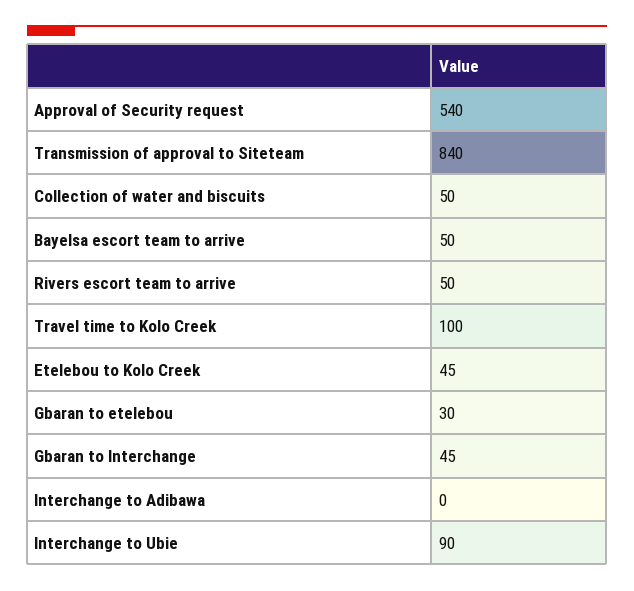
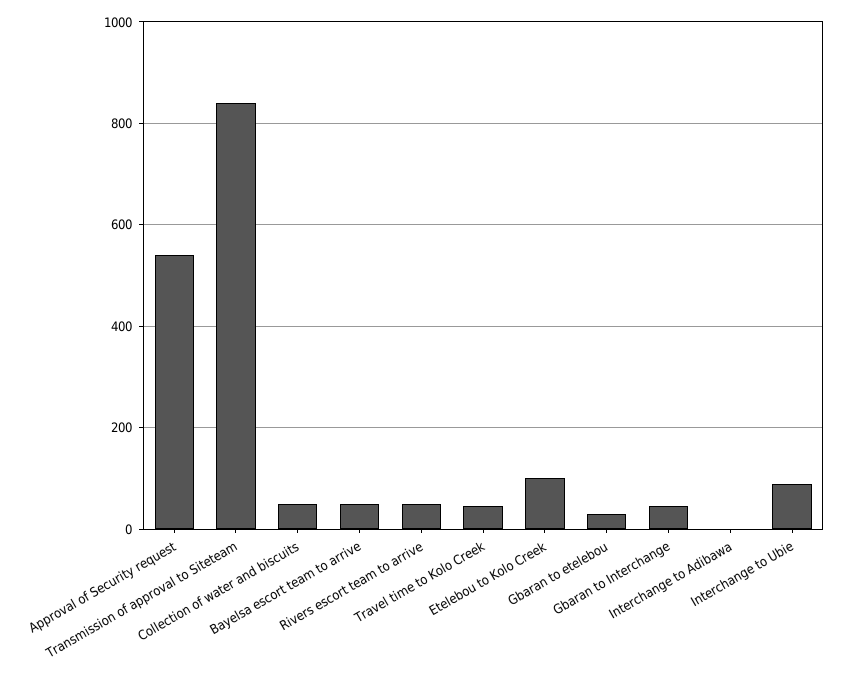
  {
    "Approval of Security request": 540,
    "Transmission of approval to Siteteam": 840,
    "Collection of water and biscuits": 50,
    "Bayelsa escort team to arrive": 50,
    "Rivers escort team to arrive": 50,
-   "Travel time to Kolo Creek": 100,
+   "Travel time to Kolo Creek": 40,
-   "Etelebou to Kolo Creek": 45,
+   "Etelebou to Kolo Creek": 100,
    "Gbaran to etelebou": 30,
    "Gbaran to Interchange": 45,
    "Interchange to Adibawa": 0,
    "Interchange to Ubie": 90
  }

